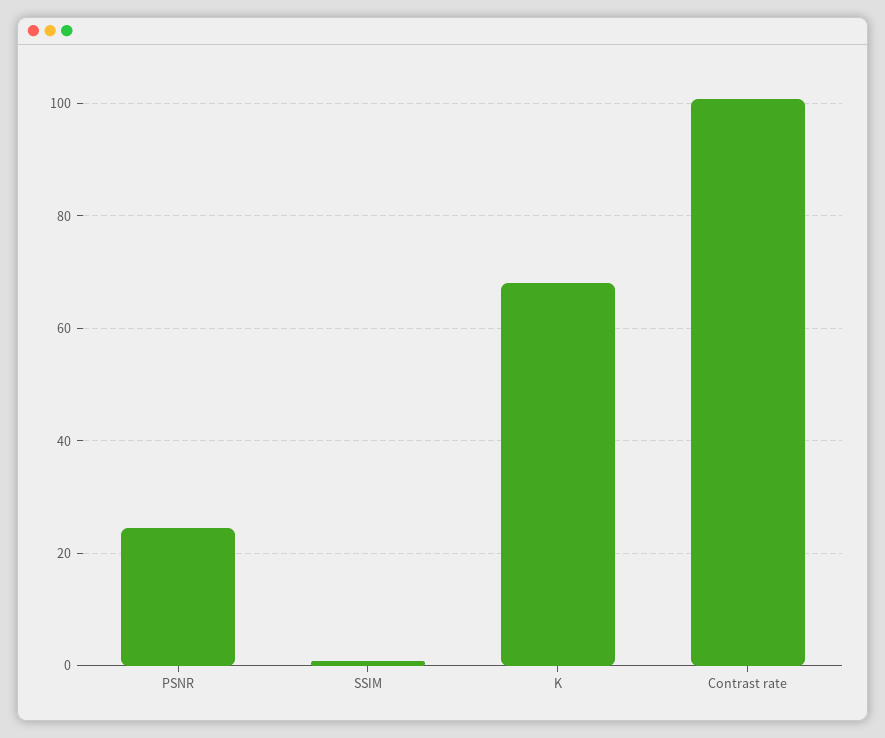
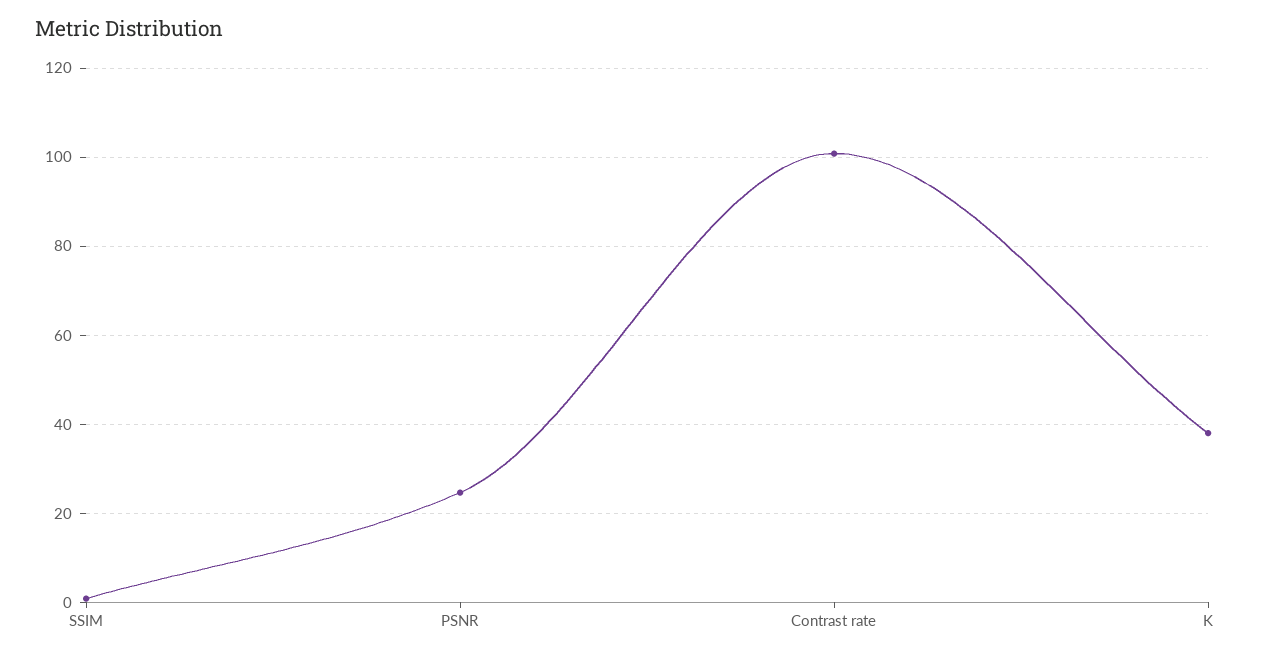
  {
    "PSNR": 24,
    "SSIM": 0,
-   "K": 68,
+   "K": 38,
    "Contrast rate": 100
  }

